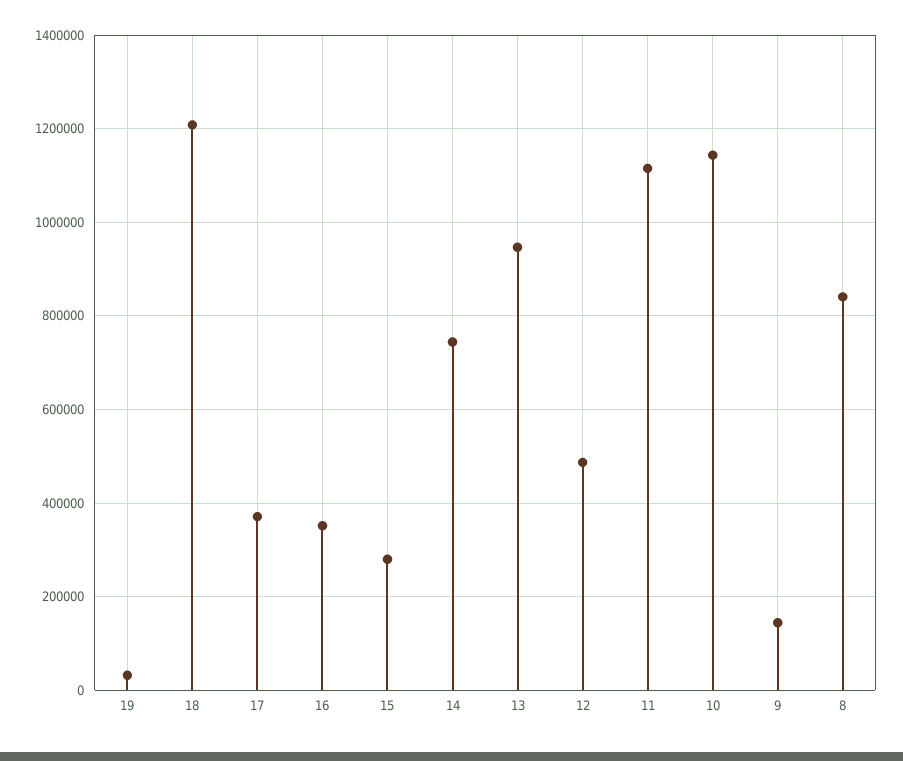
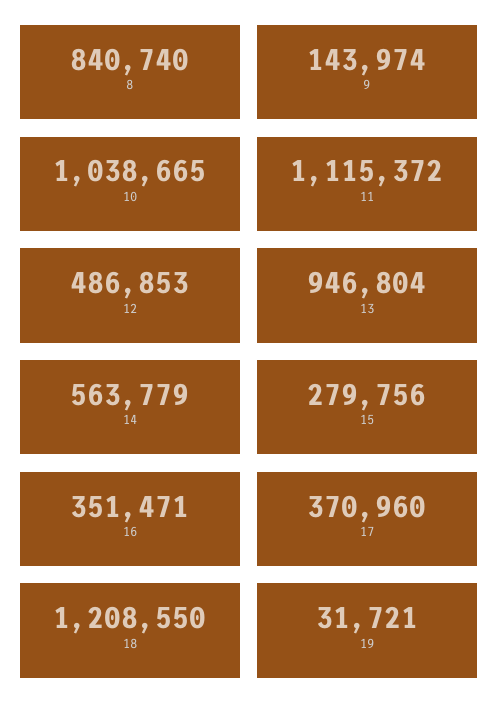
  {
    "19": 31721,
    "18": 1208550,
    "17": 370960,
    "16": 351471,
    "15": 279756,
-   "14": 740000,
+   "14": 563779,
    "13": 946804,
    "12": 486853,
    "11": 1115372,
-   "10": 1140000,
+   "10": 1038665,
    "9": 143974,
    "8": 840740
  }

